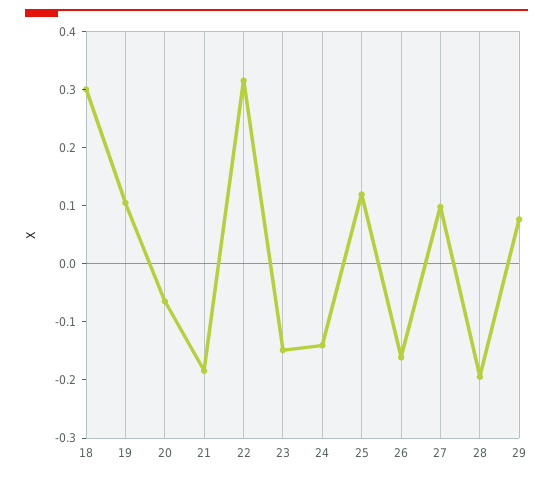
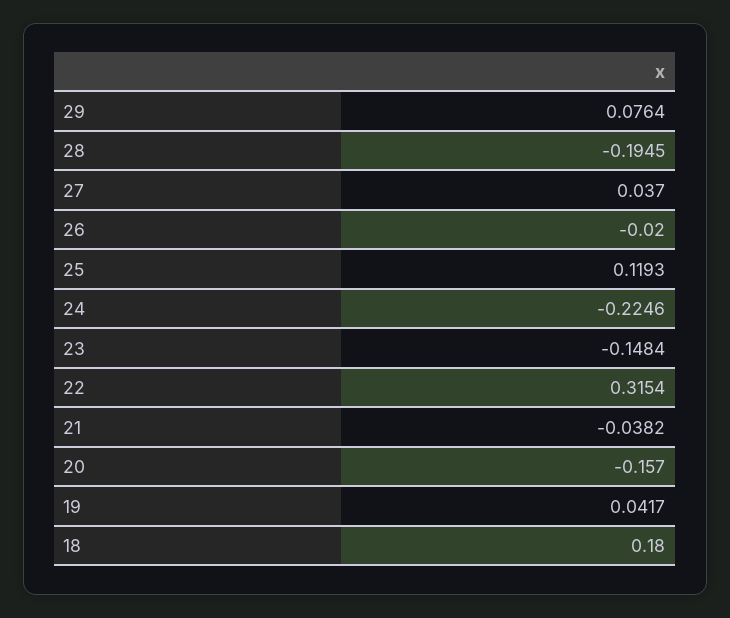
  {
-   "18": 0.3,
+   "18": 0.18,
-   "19": 0.1,
+   "19": 0.0417,
-   "20": -0.06,
+   "20": -0.157,
-   "21": -0.18,
+   "21": -0.0382,
    "22": 0.3154,
    "23": -0.1484,
-   "24": -0.14,
+   "24": -0.2246,
    "25": 0.1193,
-   "26": -0.16,
+   "26": -0.02,
-   "27": 0.1,
+   "27": 0.037,
    "28": -0.1945,
    "29": 0.0764
  }

